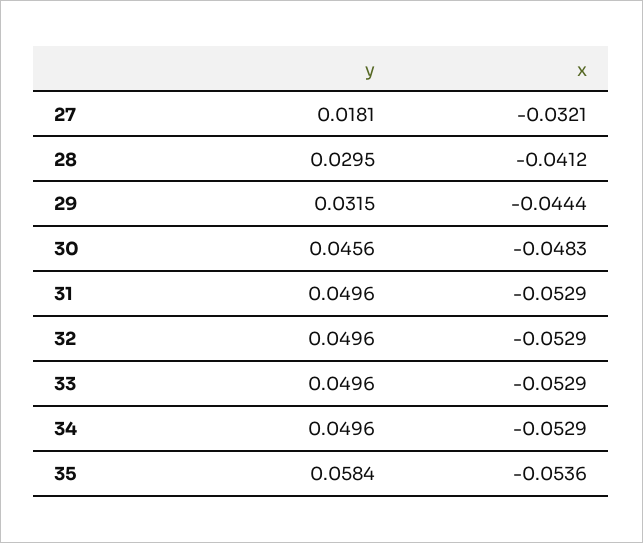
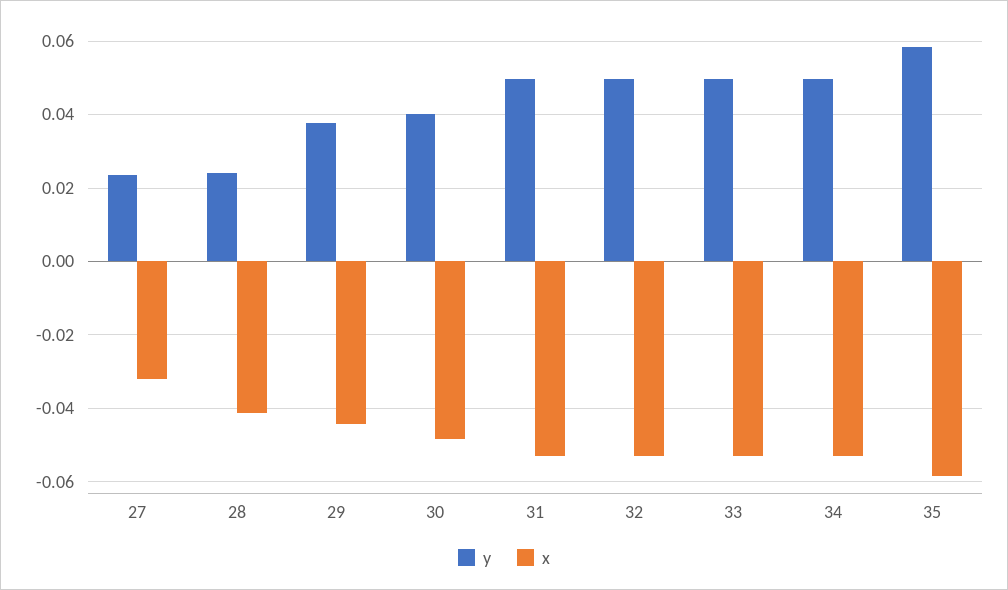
  {
    "y": {
-     "27": 0.0181,
+     "27": 0.024,
-     "28": 0.0295,
+     "28": 0.024,
-     "29": 0.0315,
+     "29": 0.038,
-     "30": 0.0456,
+     "30": 0.04,
      "31": 0.0496,
      "32": 0.0496,
      "33": 0.0496,
      "34": 0.0496,
      "35": 0.0584
    },
    "x": {
      "27": -0.0321,
      "28": -0.0412,
      "29": -0.0444,
      "30": -0.0483,
      "31": -0.0529,
      "32": -0.0529,
      "33": -0.0529,
      "34": -0.0529,
-     "35": -0.0536
+     "35": -0.058
    }
  }

